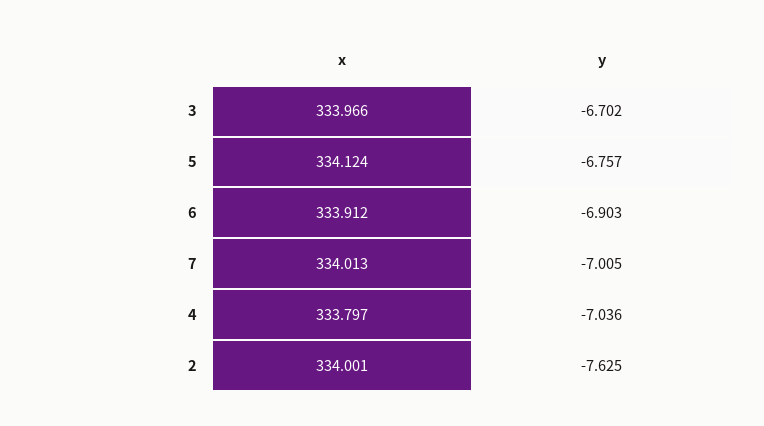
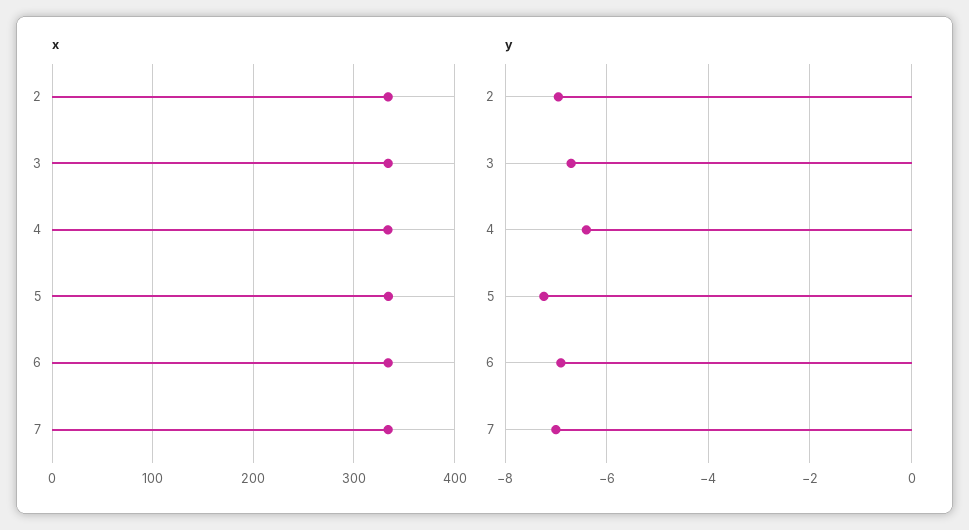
  {
    "x": {
      "3": 333.966,
      "5": 334.124,
      "6": 333.912,
      "7": 334.013,
      "4": 333.797,
      "2": 334.001
    },
    "y": {
      "3": -6.702,
-     "5": -6.757,
+     "5": -7.2,
      "6": -6.903,
      "7": -7.005,
-     "4": -7.036,
+     "4": -6.4,
-     "2": -7.625
+     "2": -7
    }
  }

